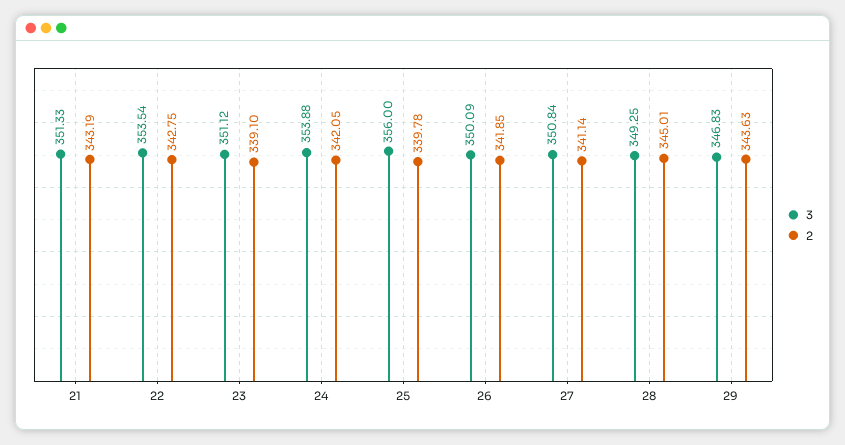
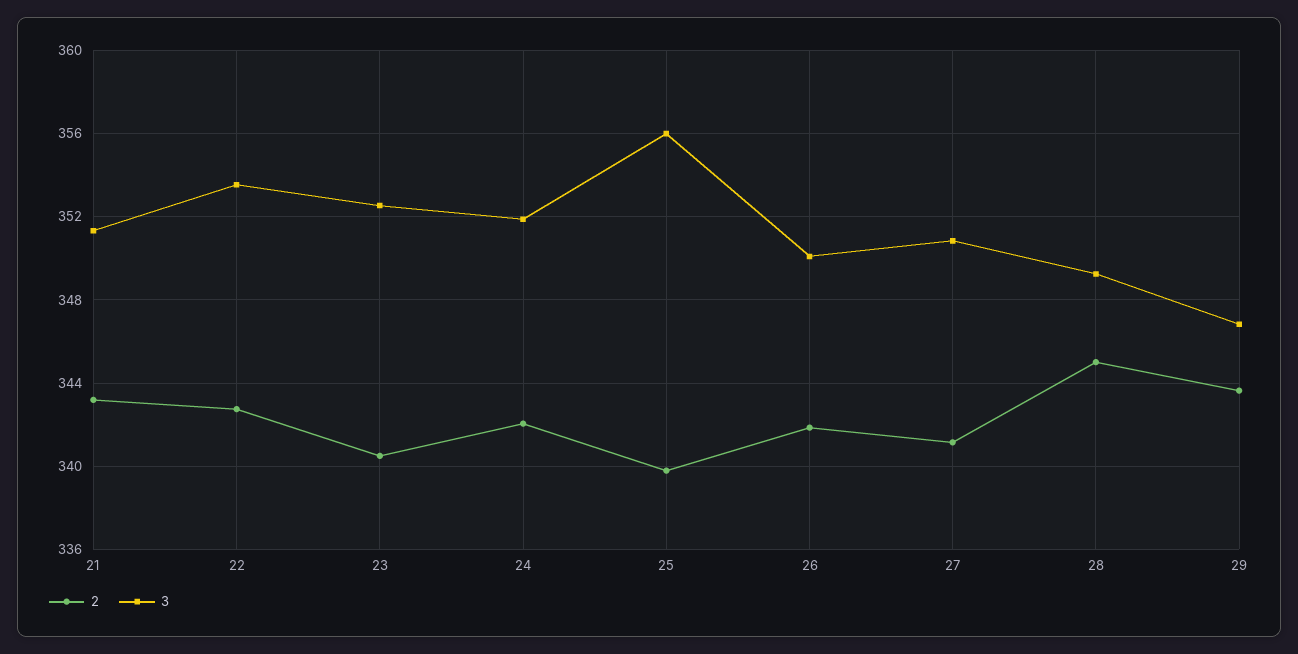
  {
    "3": {
      "21": 351.33,
      "22": 353.54,
-     "23": 351.12,
+     "23": 352.5,
-     "24": 353.88,
+     "24": 352,
      "25": 356,
      "26": 350.09,
      "27": 350.84,
      "28": 349.25,
      "29": 346.83
    },
    "2": {
      "21": 343.19,
      "22": 342.75,
-     "23": 339.1,
+     "23": 340.5,
      "24": 342.05,
      "25": 339.78,
      "26": 341.85,
      "27": 341.14,
      "28": 345.01,
      "29": 343.63
    }
  }

